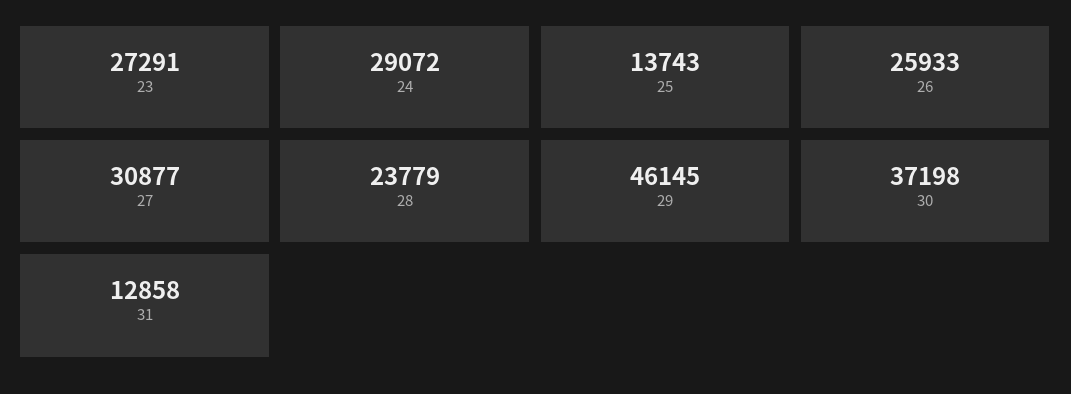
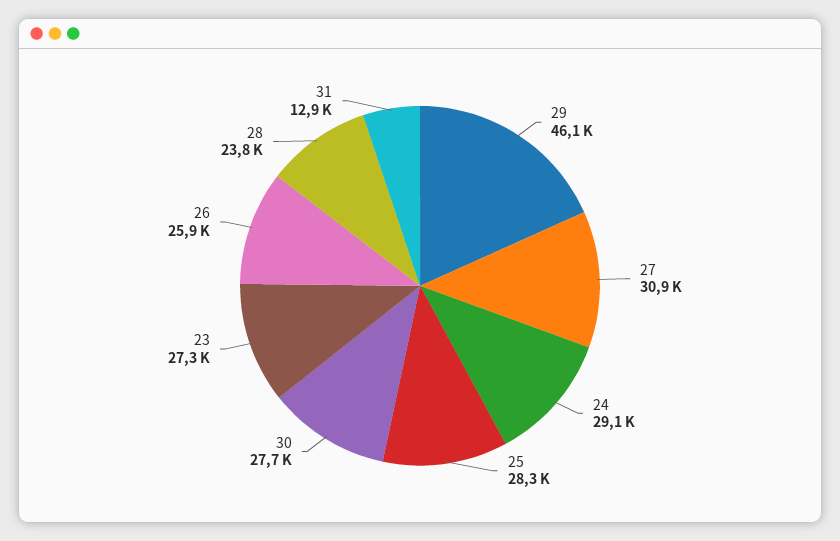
  {
    "23": 27291,
    "24": 29072,
-   "25": 13743,
+   "25": 28300,
    "26": 25933,
    "27": 30877,
    "28": 23779,
    "29": 46145,
-   "30": 37198,
+   "30": 27700,
    "31": 12858
  }

